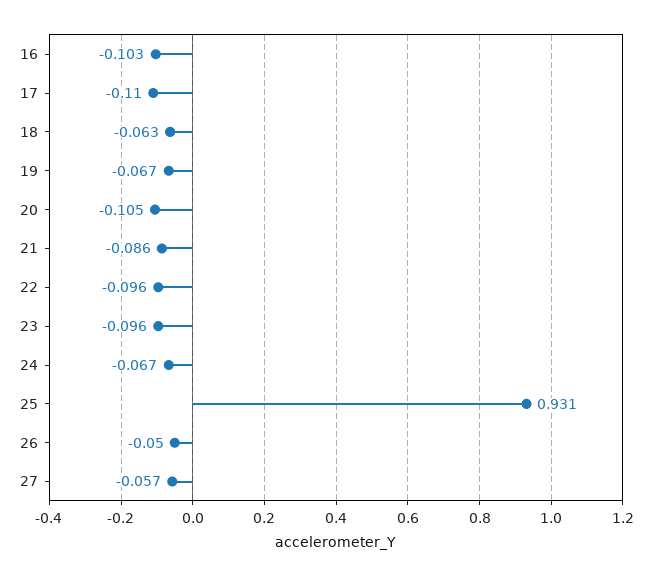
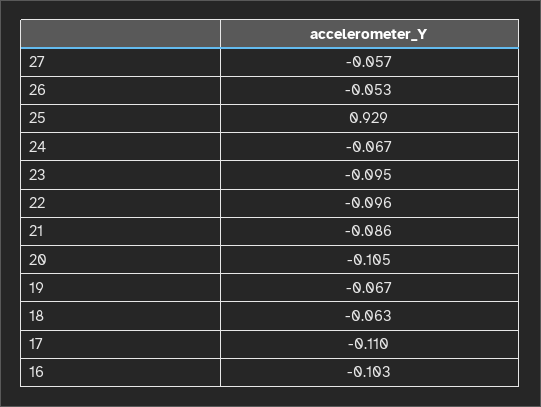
  {
    "16": -0.103,
    "17": -0.11,
    "18": -0.063,
    "19": -0.067,
    "20": -0.105,
    "21": -0.086,
    "22": -0.096,
-   "23": -0.096,
+   "23": -0.095,
    "24": -0.067,
-   "25": 0.931,
+   "25": 0.929,
-   "26": -0.05,
+   "26": -0.053,
    "27": -0.057
  }

